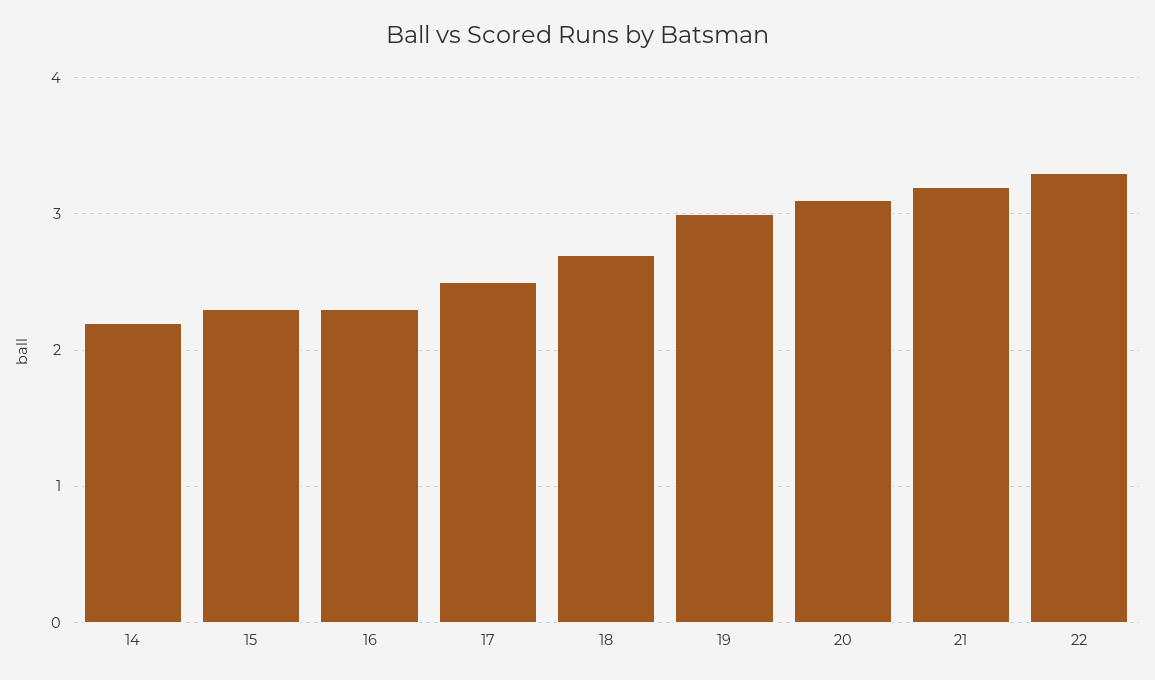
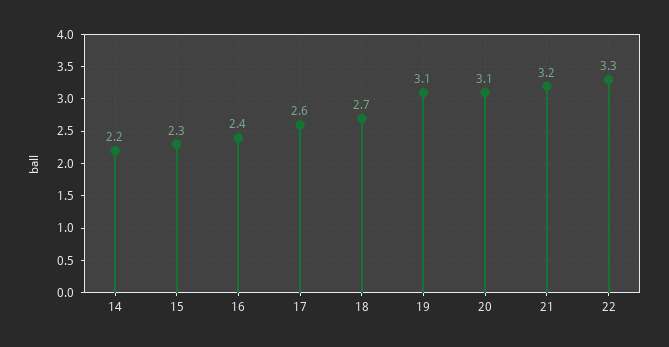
  {
    "14": 2.2,
    "15": 2.3,
-   "16": 2.3,
+   "16": 2.4,
-   "17": 2.5,
+   "17": 2.6,
    "18": 2.7,
-   "19": 3,
+   "19": 3.1,
    "20": 3.1,
    "21": 3.2,
    "22": 3.3
  }

